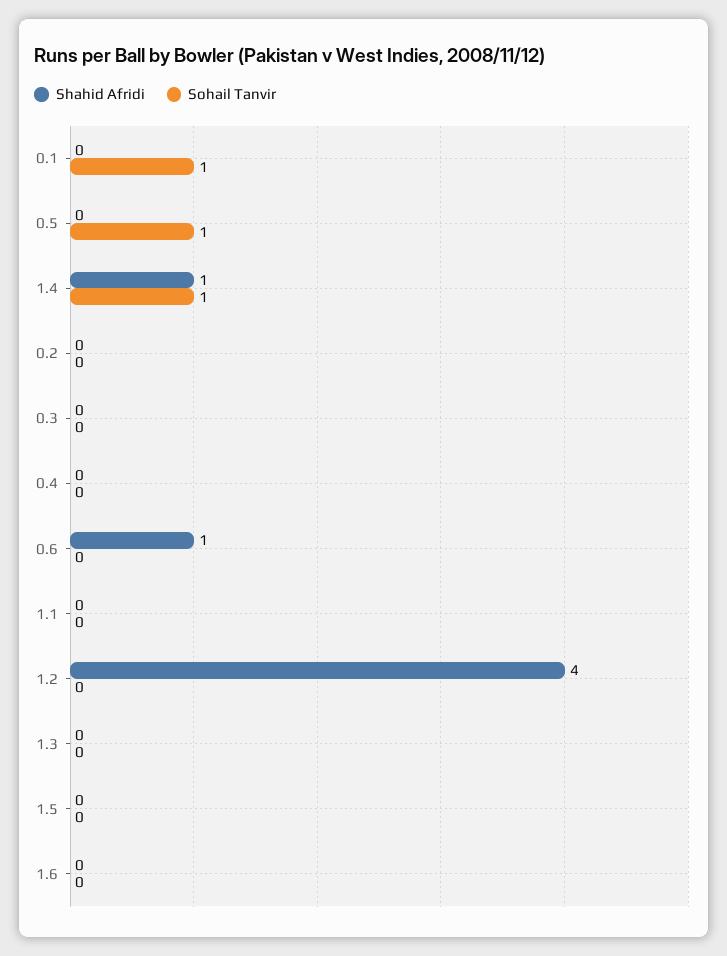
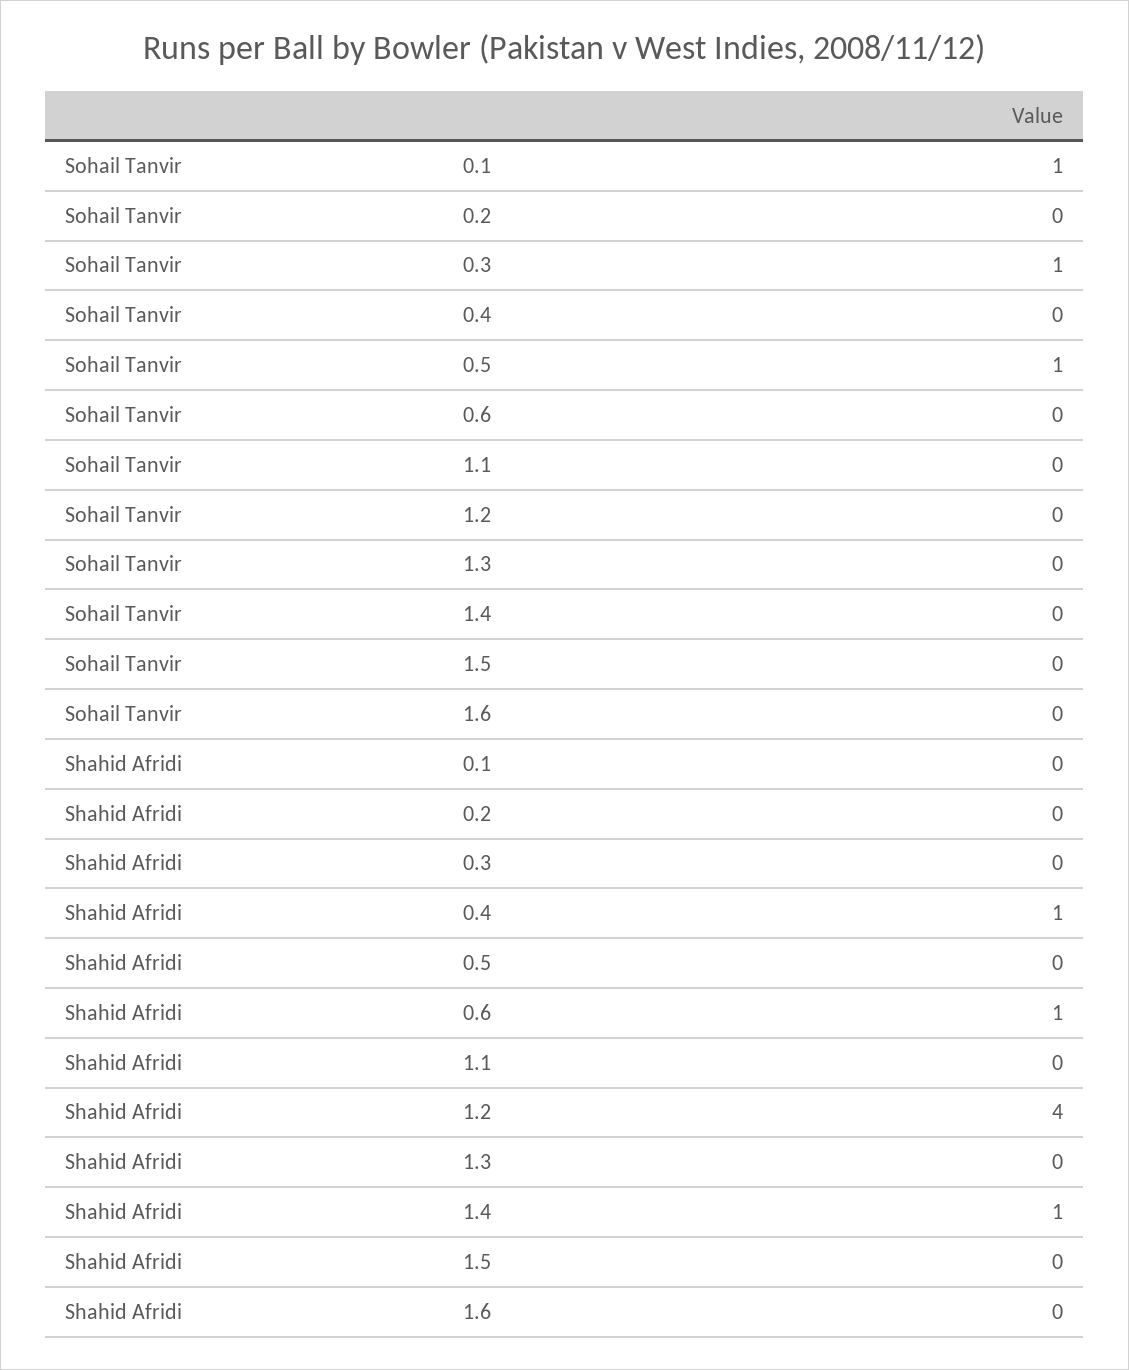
  {
    "Shahid Afridi": {
      "0.1": 0,
      "0.5": 0,
      "1.4": 1,
      "0.2": 0,
      "0.3": 0,
-     "0.4": 0,
+     "0.4": 1,
      "0.6": 1,
      "1.1": 0,
      "1.2": 4,
      "1.3": 0,
      "1.5": 0,
      "1.6": 0
    },
    "Sohail Tanvir": {
      "0.1": 1,
      "0.5": 1,
-     "1.4": 1,
+     "1.4": 0,
      "0.2": 0,
-     "0.3": 0,
+     "0.3": 1,
      "0.4": 0,
      "0.6": 0,
      "1.1": 0,
      "1.2": 0,
      "1.3": 0,
      "1.5": 0,
      "1.6": 0
    }
  }

